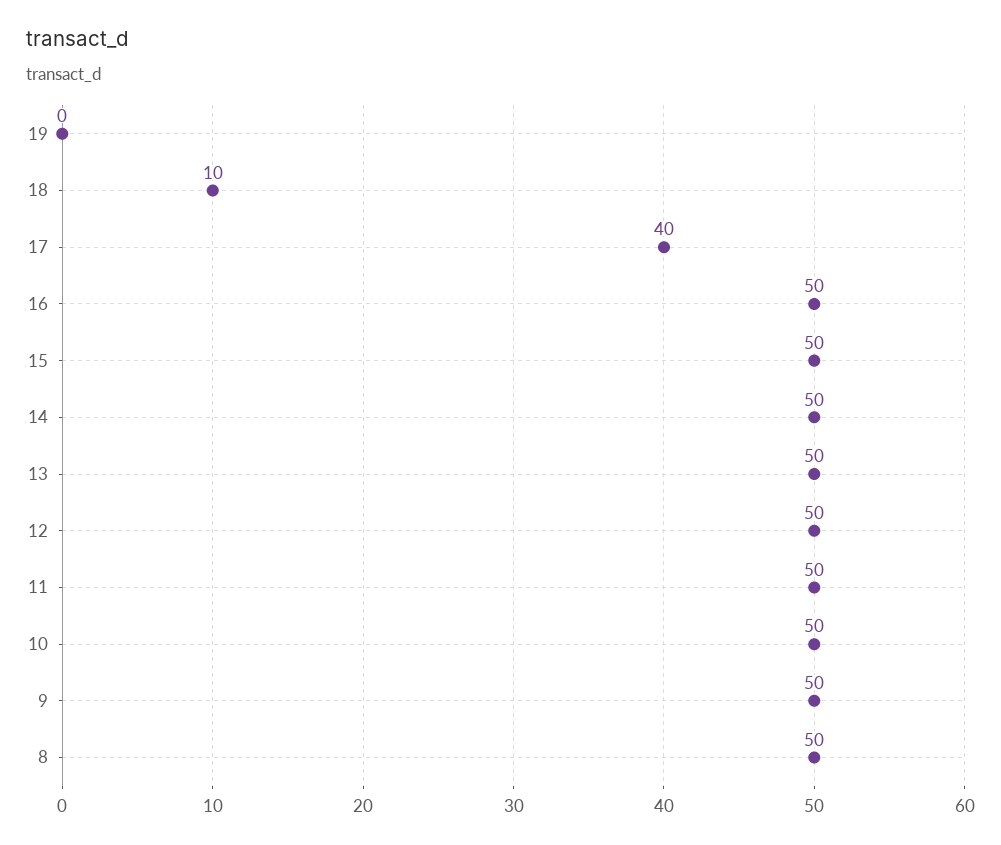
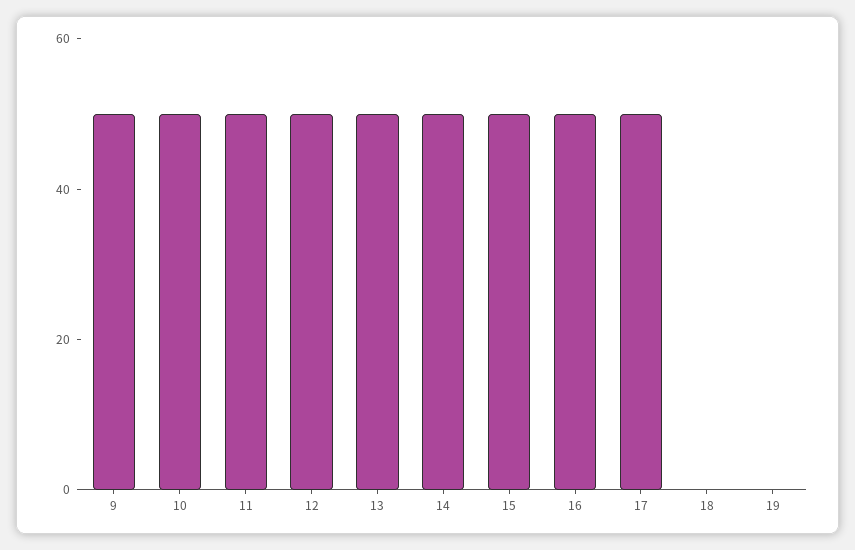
  {
    "19": 0,
-   "18": 10,
+   "18": 0,
-   "17": 40,
+   "17": 50,
    "16": 50,
    "15": 50,
    "14": 50,
    "13": 50,
    "12": 50,
    "11": 50,
    "10": 50,
-   "9": 50,
+   "9": 50
-   "8": 50
  }

